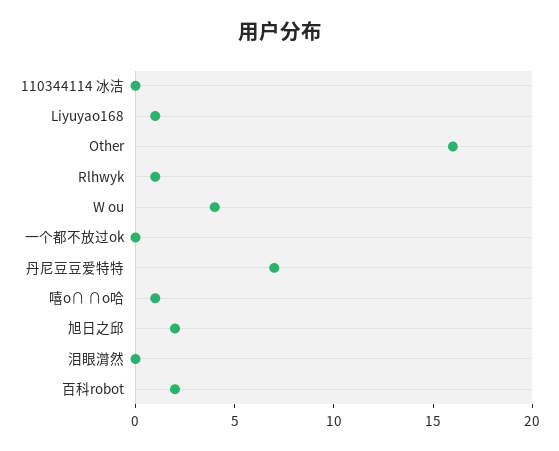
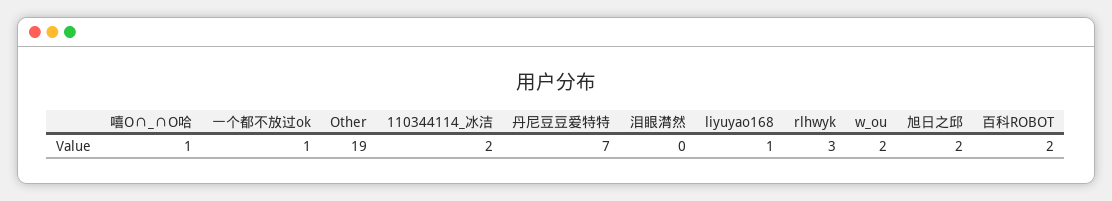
  {
-   "110344114 冰洁": 0,
+   "110344114 冰洁": 2,
    "Liyuyao168": 1,
-   "Other": 16,
+   "Other": 19,
-   "Rlhwyk": 1,
+   "Rlhwyk": 3,
-   "W ou": 4,
+   "W ou": 2,
-   "一个都不放过ok": 0,
+   "一个都不放过ok": 1,
    "丹尼豆豆爱特特": 7,
    "嘻o∩ ∩o哈": 1,
    "旭日之邱": 2,
    "泪眼潸然": 0,
    "百科robot": 2
  }

